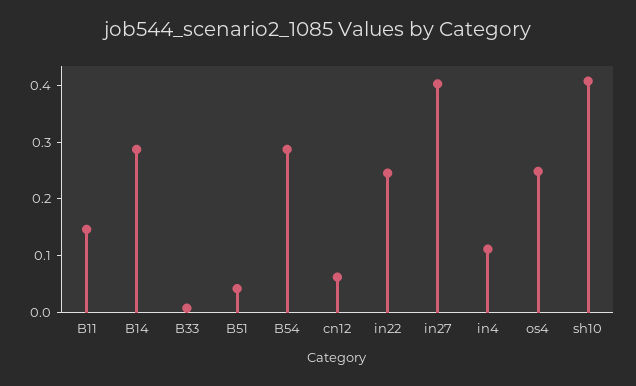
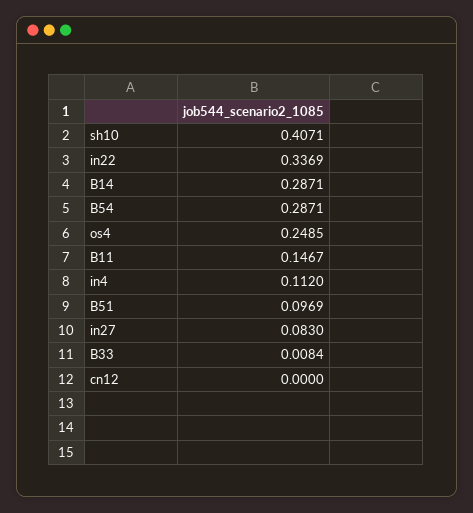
  {
    "B11": 0.1467,
    "B14": 0.2871,
    "B33": 0.0084,
-   "B51": 0.04,
+   "B51": 0.0969,
    "B54": 0.2871,
-   "cn12": 0.06,
+   "cn12": 0,
-   "in22": 0.24,
+   "in22": 0.3369,
-   "in27": 0.4,
+   "in27": 0.083,
    "in4": 0.112,
    "os4": 0.2485,
    "sh10": 0.4071
  }

